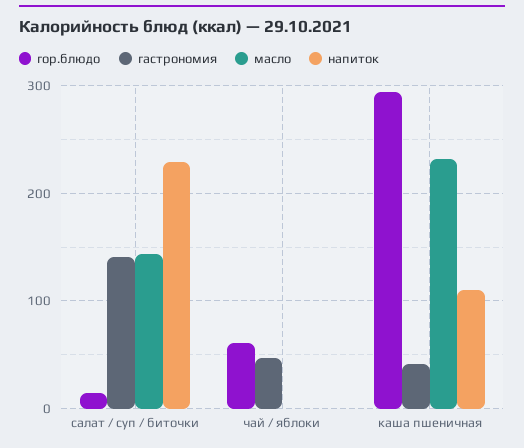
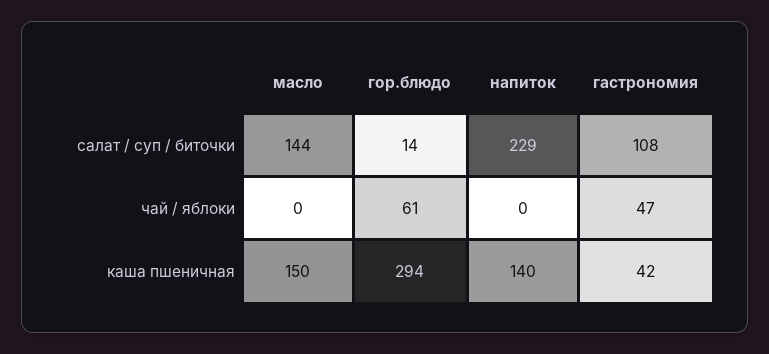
  {
    "гор.блюдо": {
      "салат / суп / биточки": 14,
      "чай / яблоки": 61,
      "каша пшеничная": 294
    },
    "гастрономия": {
-     "салат / суп / биточки": 140,
+     "салат / суп / биточки": 108,
      "чай / яблоки": 47,
      "каша пшеничная": 42
    },
    "масло": {
      "салат / суп / биточки": 144,
      "чай / яблоки": 0,
-     "каша пшеничная": 230
+     "каша пшеничная": 150
    },
    "напиток": {
      "салат / суп / биточки": 229,
      "чай / яблоки": 0,
-     "каша пшеничная": 110
+     "каша пшеничная": 140
    }
  }

